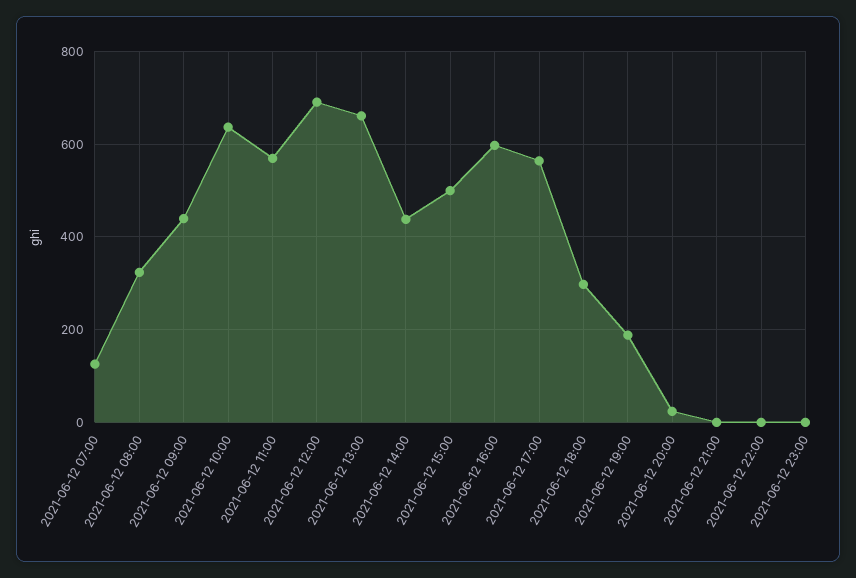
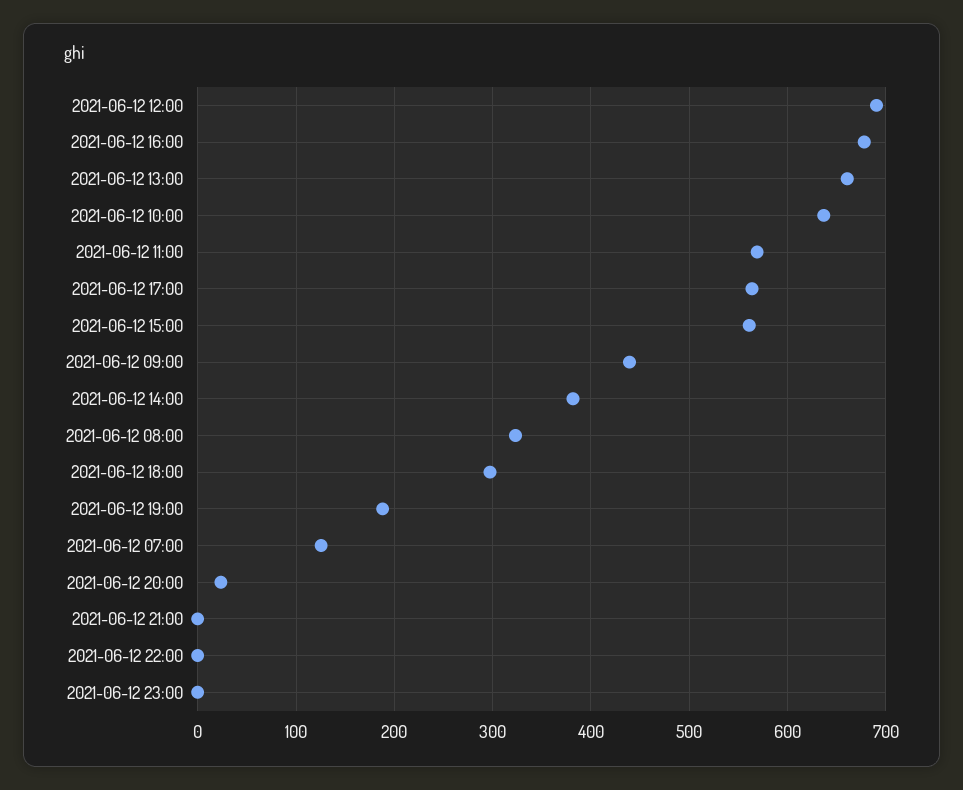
  {
    "2021-06-12 07:00": 130,
    "2021-06-12 08:00": 320,
    "2021-06-12 09:00": 440,
    "2021-06-12 10:00": 640,
    "2021-06-12 11:00": 570,
    "2021-06-12 12:00": 690,
    "2021-06-12 13:00": 660,
-   "2021-06-12 14:00": 440,
+   "2021-06-12 14:00": 380,
-   "2021-06-12 15:00": 500,
+   "2021-06-12 15:00": 560,
-   "2021-06-12 16:00": 600,
+   "2021-06-12 16:00": 680,
    "2021-06-12 17:00": 560,
    "2021-06-12 18:00": 300,
    "2021-06-12 19:00": 190,
    "2021-06-12 20:00": 20,
    "2021-06-12 21:00": 0,
    "2021-06-12 22:00": 0,
    "2021-06-12 23:00": 0
  }

